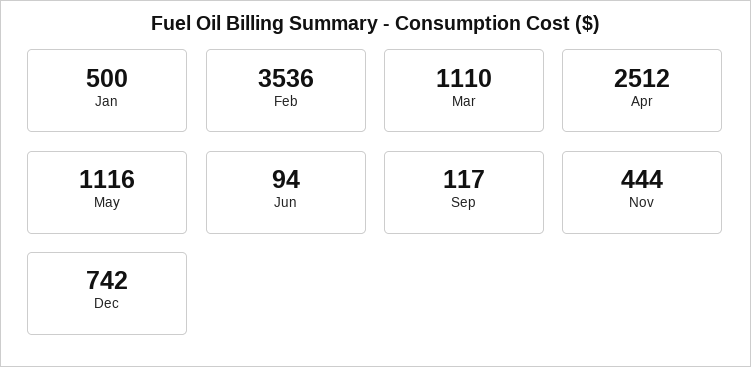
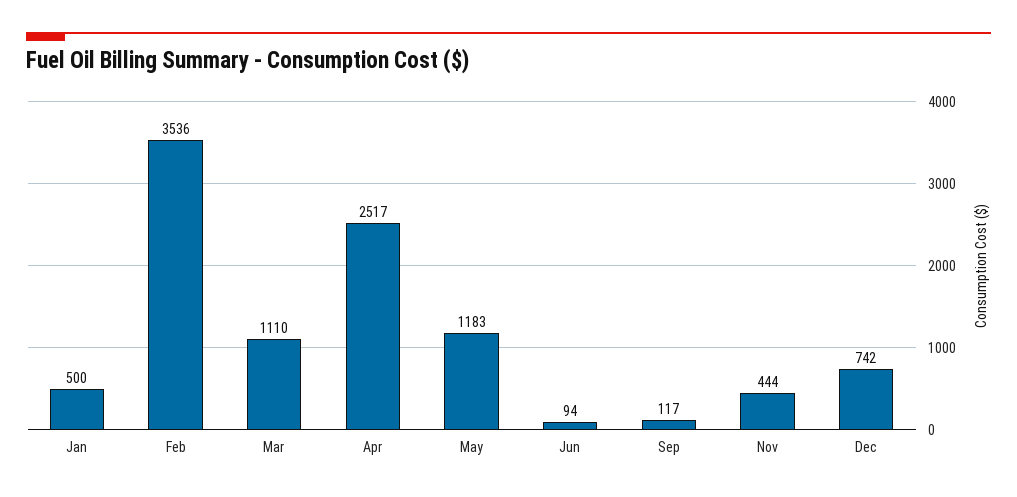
  {
    "Jan": 500,
    "Feb": 3536,
    "Mar": 1110,
-   "Apr": 2512,
+   "Apr": 2517,
-   "May": 1116,
+   "May": 1183,
    "Jun": 94,
    "Sep": 117,
    "Nov": 444,
    "Dec": 742
  }

